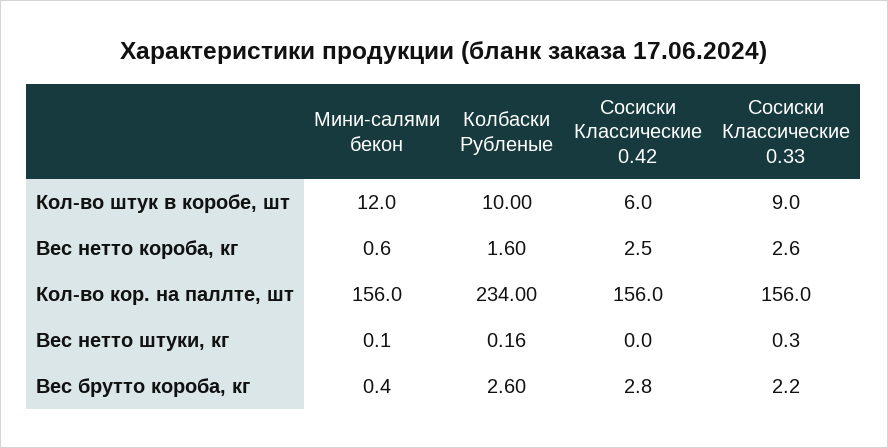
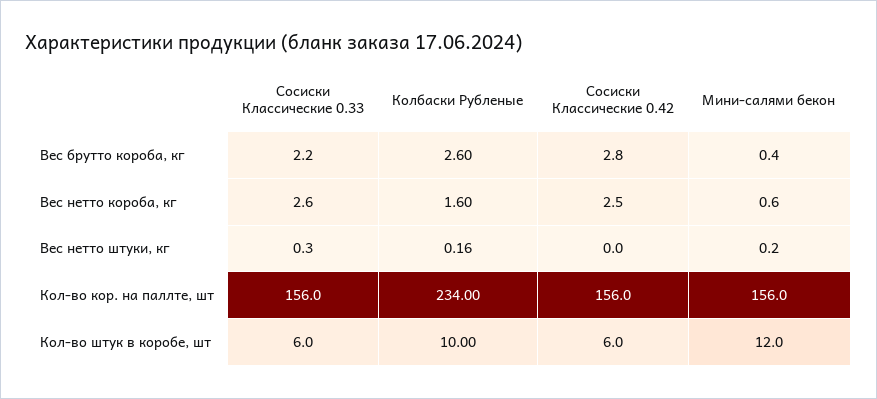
  {
    "Мини-салями бекон": {
      "Кол-во штук в коробе, шт": 12,
      "Вес нетто короба, кг": 0.6,
      "Кол-во кор. на паллте, шт": 156,
-     "Вес нетто штуки, кг": 0.1,
+     "Вес нетто штуки, кг": 0.2,
      "Вес брутто короба, кг": 0.4
    },
    "Колбаски Рубленые": {
      "Кол-во штук в коробе, шт": 10,
      "Вес нетто короба, кг": 1.6,
      "Кол-во кор. на паллте, шт": 234,
      "Вес нетто штуки, кг": 0.16,
      "Вес брутто короба, кг": 2.6
    },
    "Сосиски Классические 0.42": {
      "Кол-во штук в коробе, шт": 6,
      "Вес нетто короба, кг": 2.5,
      "Кол-во кор. на паллте, шт": 156,
      "Вес нетто штуки, кг": 0,
      "Вес брутто короба, кг": 2.8
    },
    "Сосиски Классические 0.33": {
-     "Кол-во штук в коробе, шт": 9,
+     "Кол-во штук в коробе, шт": 6,
      "Вес нетто короба, кг": 2.6,
      "Кол-во кор. на паллте, шт": 156,
      "Вес нетто штуки, кг": 0.3,
      "Вес брутто короба, кг": 2.2
    }
  }

